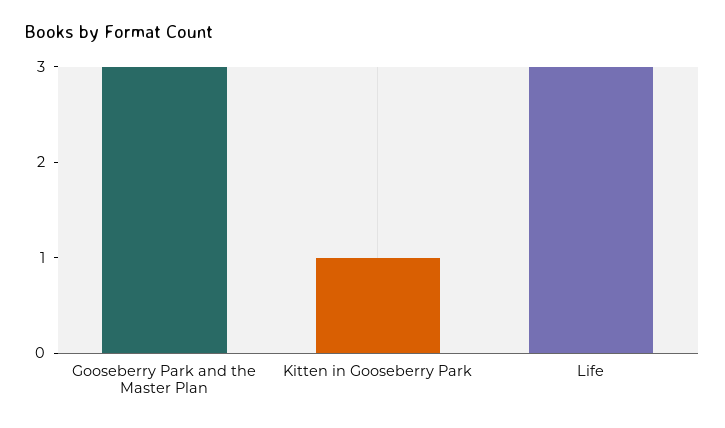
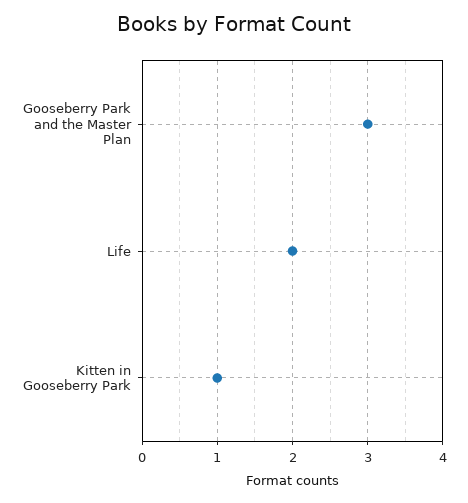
  {
    "Gooseberry Park and the Master Plan": 3,
    "Kitten in Gooseberry Park": 1,
-   "Life": 3
+   "Life": 2
  }

